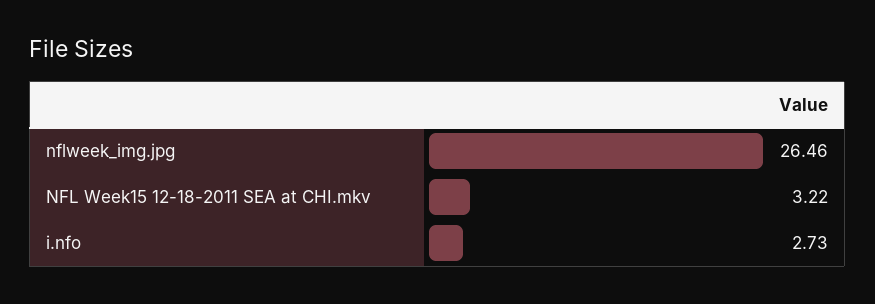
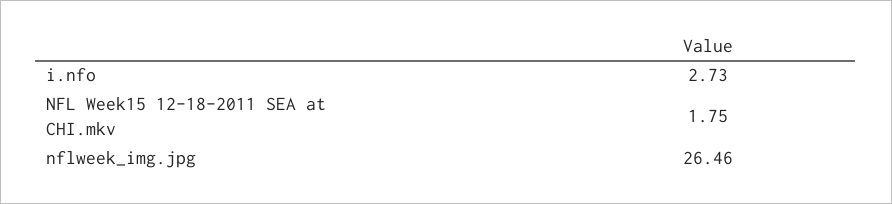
  {
    "nflweek_img.jpg": 26.46,
-   "NFL Week15 12-18-2011 SEA at CHI.mkv": 3.22,
+   "NFL Week15 12-18-2011 SEA at CHI.mkv": 1.75,
    "i.nfo": 2.73
  }

